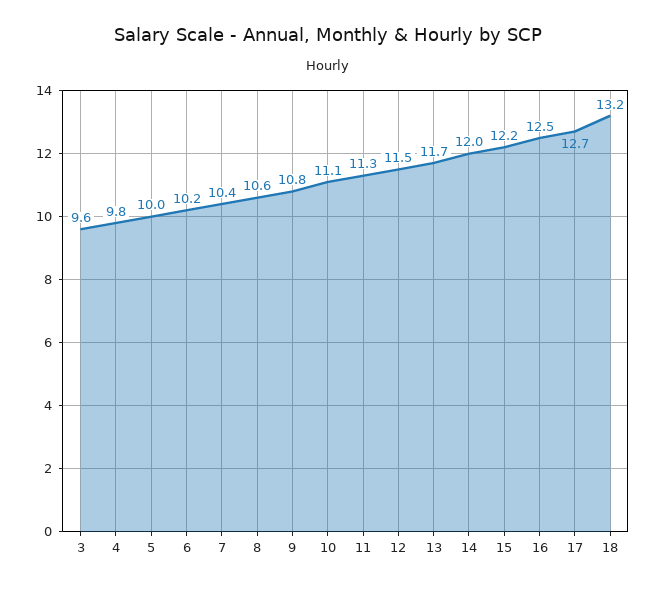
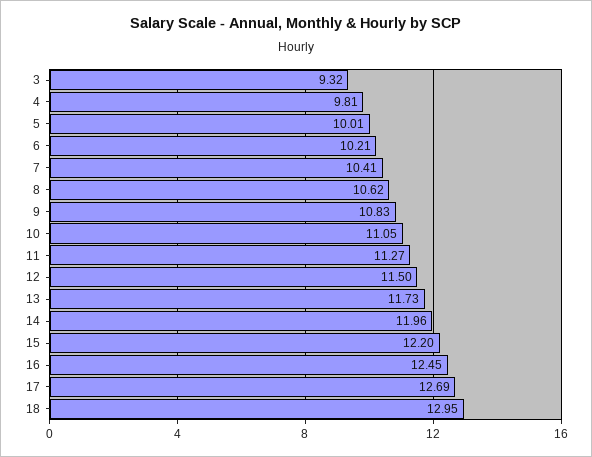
  {
-   "3": 9.6,
+   "3": 9.32,
    "4": 9.81,
    "5": 10.01,
    "6": 10.21,
    "7": 10.41,
    "8": 10.62,
    "9": 10.83,
    "10": 11.05,
    "11": 11.27,
    "12": 11.5,
    "13": 11.73,
    "14": 11.96,
    "15": 12.2,
    "16": 12.45,
    "17": 12.69,
-   "18": 13.2
+   "18": 12.95
  }

